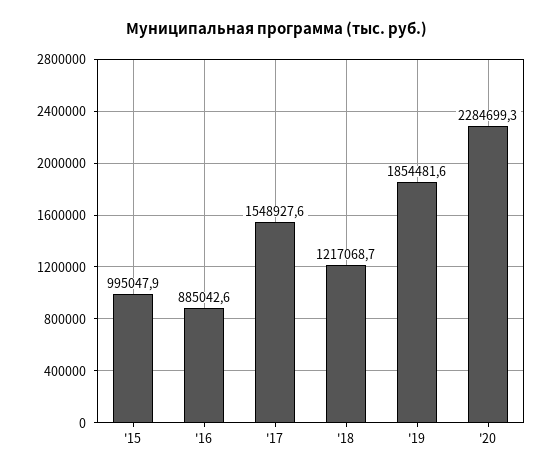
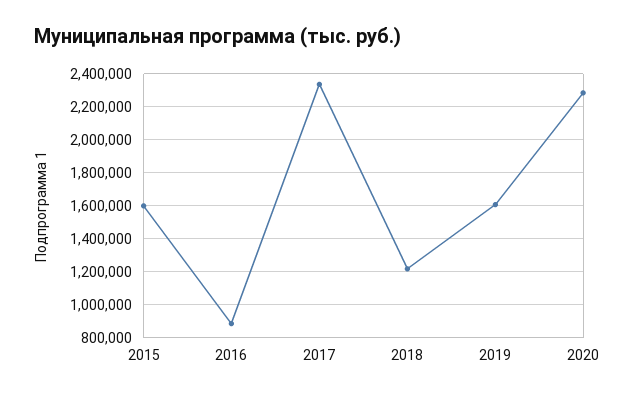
  {
-   "'15": 995047.9,
+   "'15": 1600000,
    "'16": 885042.6,
-   "'17": 1548927.6,
+   "'17": 2350000,
    "'18": 1217068.7,
-   "'19": 1854481.6,
+   "'19": 1600000,
    "'20": 2284699.3
  }

